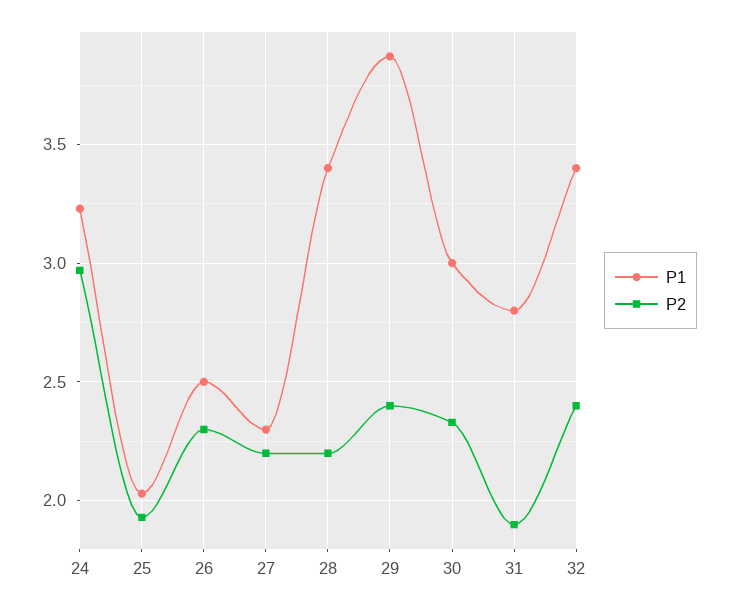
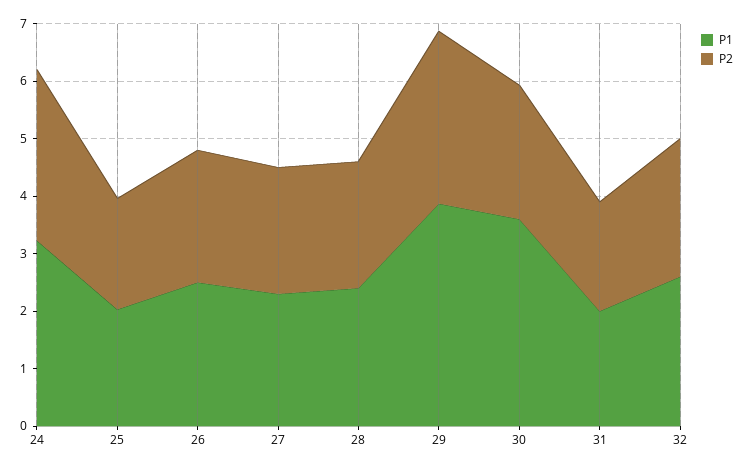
  {
    "P1": {
      "24": 3.25,
      "25": 2.05,
      "26": 2.5,
      "27": 2.3,
-     "28": 3.4,
+     "28": 2.4,
      "29": 3.85,
-     "30": 3,
+     "30": 3.6,
-     "31": 2.8,
+     "31": 2,
-     "32": 3.4
+     "32": 2.6
    },
    "P2": {
      "24": 2.95,
      "25": 1.95,
      "26": 2.3,
      "27": 2.2,
      "28": 2.2,
-     "29": 2.4,
+     "29": 3,
      "30": 2.35,
      "31": 1.9,
      "32": 2.4
    }
  }

